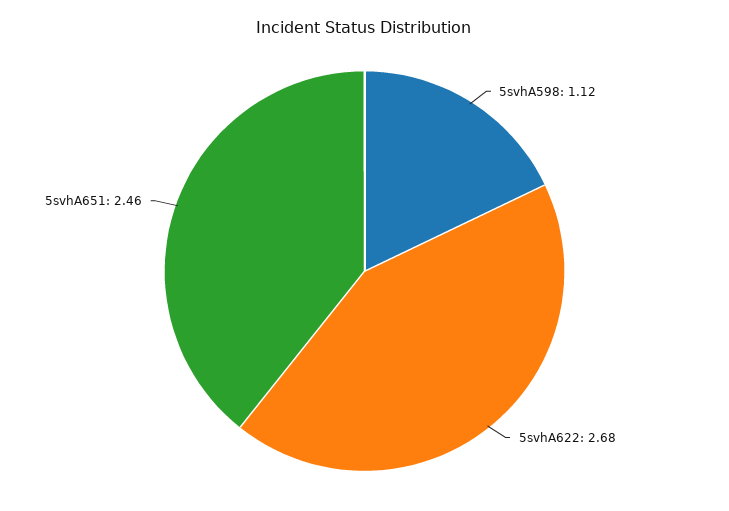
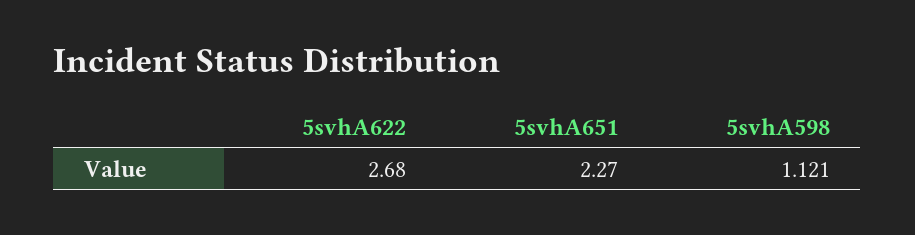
  {
    "5svhA598": 1.121,
    "5svhA622": 2.68,
-   "5svhA651": 2.46
+   "5svhA651": 2.27
  }

